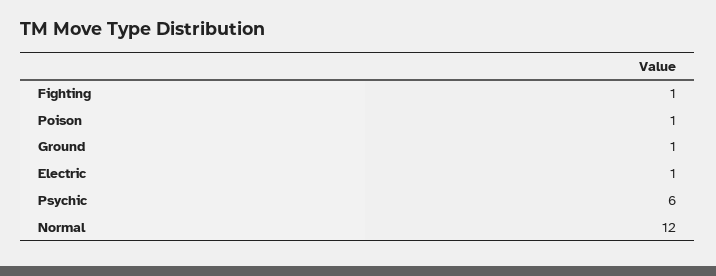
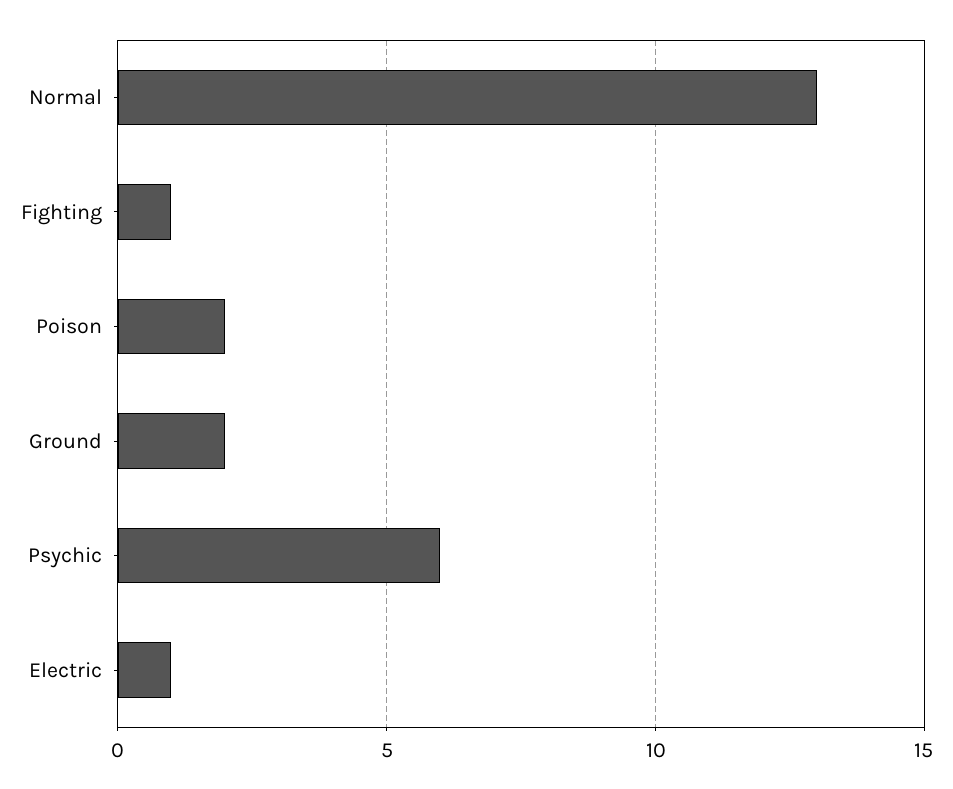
  {
    "Fighting": 1,
-   "Poison": 1,
+   "Poison": 2,
-   "Ground": 1,
+   "Ground": 2,
    "Electric": 1,
    "Psychic": 6,
-   "Normal": 12
+   "Normal": 13
  }

